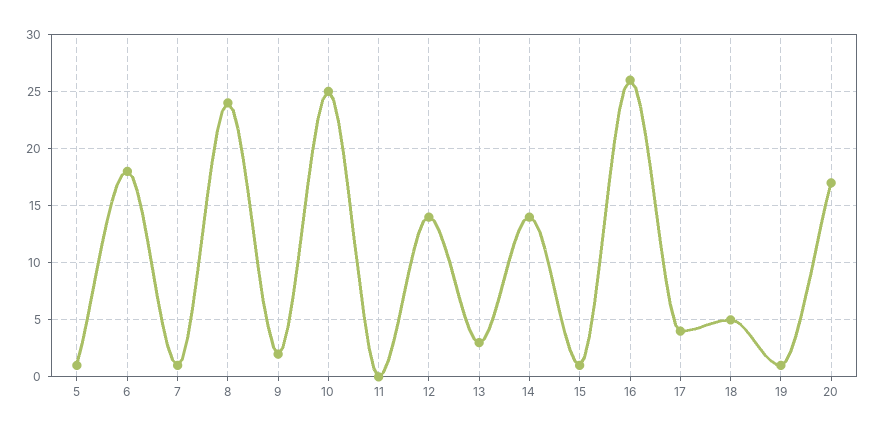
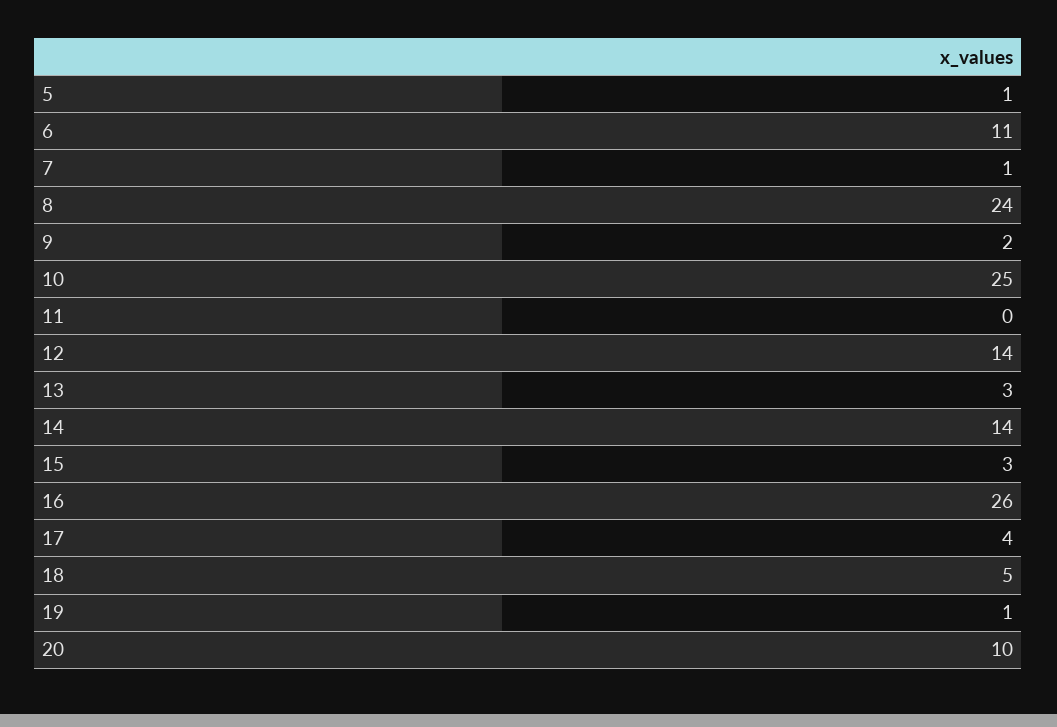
  {
    "5": 1,
-   "6": 18,
+   "6": 11,
    "7": 1,
    "8": 24,
    "9": 2,
    "10": 25,
    "11": 0,
    "12": 14,
    "13": 3,
    "14": 14,
-   "15": 1,
+   "15": 3,
    "16": 26,
    "17": 4,
    "18": 5,
    "19": 1,
-   "20": 17
+   "20": 10
  }

